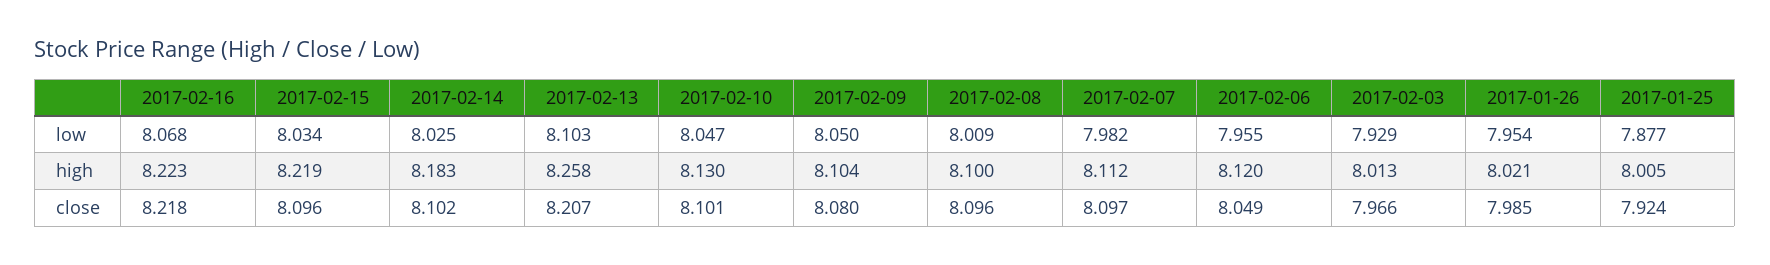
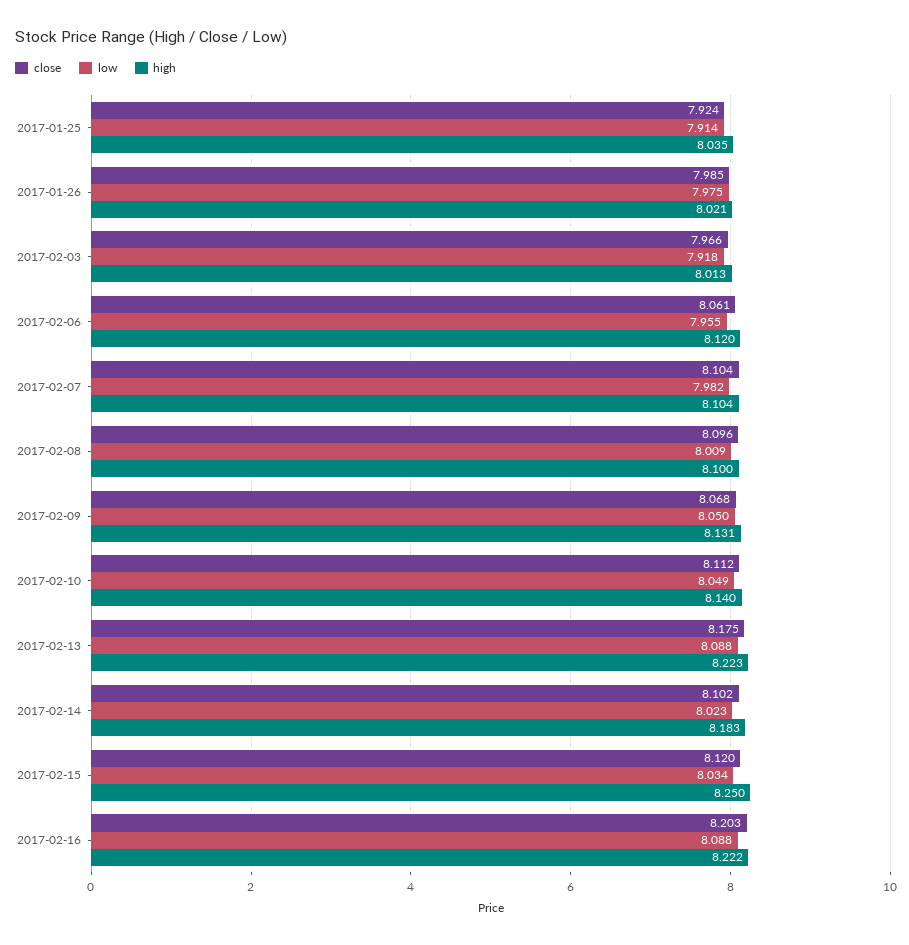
  {
    "low": {
-     "2017-02-16": 8.068,
+     "2017-02-16": 8.088,
      "2017-02-15": 8.034,
-     "2017-02-14": 8.025,
+     "2017-02-14": 8.023,
-     "2017-02-13": 8.103,
+     "2017-02-13": 8.088,
-     "2017-02-10": 8.047,
+     "2017-02-10": 8.049,
      "2017-02-09": 8.05,
      "2017-02-08": 8.009,
      "2017-02-07": 7.982,
      "2017-02-06": 7.955,
-     "2017-02-03": 7.929,
+     "2017-02-03": 7.918,
-     "2017-01-26": 7.954,
+     "2017-01-26": 7.975,
-     "2017-01-25": 7.877
+     "2017-01-25": 7.914
    },
    "high": {
-     "2017-02-16": 8.223,
+     "2017-02-16": 8.222,
-     "2017-02-15": 8.219,
+     "2017-02-15": 8.25,
      "2017-02-14": 8.183,
-     "2017-02-13": 8.258,
+     "2017-02-13": 8.223,
-     "2017-02-10": 8.13,
+     "2017-02-10": 8.14,
-     "2017-02-09": 8.104,
+     "2017-02-09": 8.131,
      "2017-02-08": 8.1,
-     "2017-02-07": 8.112,
+     "2017-02-07": 8.104,
      "2017-02-06": 8.12,
      "2017-02-03": 8.013,
      "2017-01-26": 8.021,
-     "2017-01-25": 8.005
+     "2017-01-25": 8.035
    },
    "close": {
-     "2017-02-16": 8.218,
+     "2017-02-16": 8.203,
-     "2017-02-15": 8.096,
+     "2017-02-15": 8.12,
      "2017-02-14": 8.102,
-     "2017-02-13": 8.207,
+     "2017-02-13": 8.175,
-     "2017-02-10": 8.101,
+     "2017-02-10": 8.112,
-     "2017-02-09": 8.08,
+     "2017-02-09": 8.068,
      "2017-02-08": 8.096,
-     "2017-02-07": 8.097,
+     "2017-02-07": 8.104,
-     "2017-02-06": 8.049,
+     "2017-02-06": 8.061,
      "2017-02-03": 7.966,
      "2017-01-26": 7.985,
      "2017-01-25": 7.924
    }
  }

